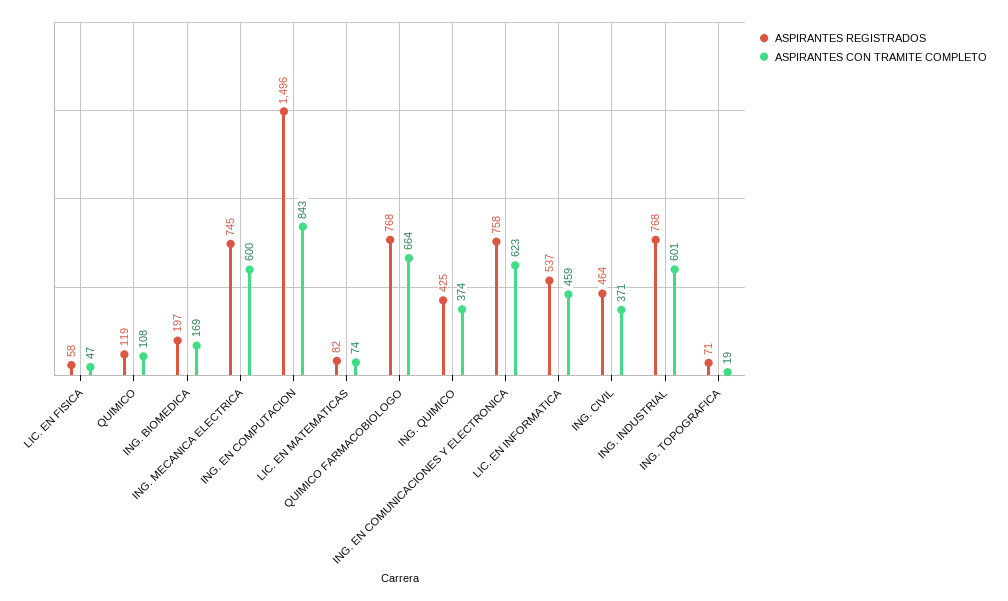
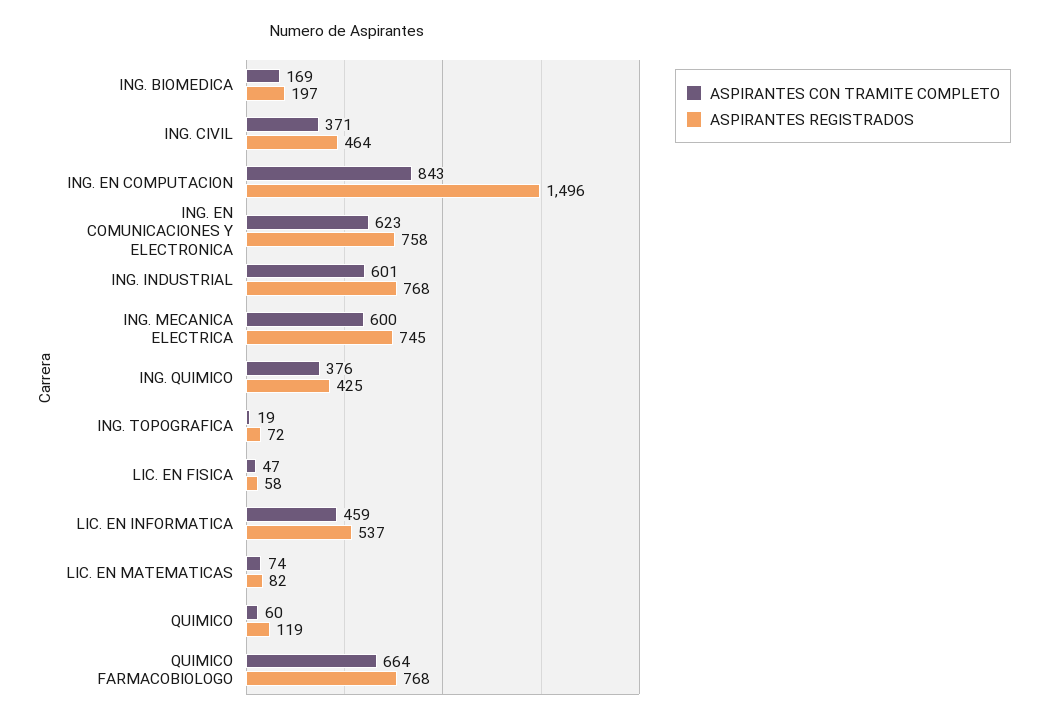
  {
    "ASPIRANTES REGISTRADOS": {
      "LIC. EN FISICA": 58,
      "QUIMICO": 119,
      "ING. BIOMEDICA": 197,
      "ING. MECANICA ELECTRICA": 745,
      "ING. EN COMPUTACION": 1496,
      "LIC. EN MATEMATICAS": 82,
      "QUIMICO FARMACOBIOLOGO": 768,
      "ING. QUIMICO": 425,
      "ING. EN COMUNICACIONES Y ELECTRONICA": 758,
      "LIC. EN INFORMATICA": 537,
      "ING. CIVIL": 464,
      "ING. INDUSTRIAL": 768,
-     "ING. TOPOGRAFICA": 71
+     "ING. TOPOGRAFICA": 72
    },
    "ASPIRANTES CON TRAMITE COMPLETO": {
      "LIC. EN FISICA": 47,
-     "QUIMICO": 108,
+     "QUIMICO": 60,
      "ING. BIOMEDICA": 169,
      "ING. MECANICA ELECTRICA": 600,
      "ING. EN COMPUTACION": 843,
      "LIC. EN MATEMATICAS": 74,
      "QUIMICO FARMACOBIOLOGO": 664,
-     "ING. QUIMICO": 374,
+     "ING. QUIMICO": 376,
      "ING. EN COMUNICACIONES Y ELECTRONICA": 623,
      "LIC. EN INFORMATICA": 459,
      "ING. CIVIL": 371,
      "ING. INDUSTRIAL": 601,
      "ING. TOPOGRAFICA": 19
    }
  }

